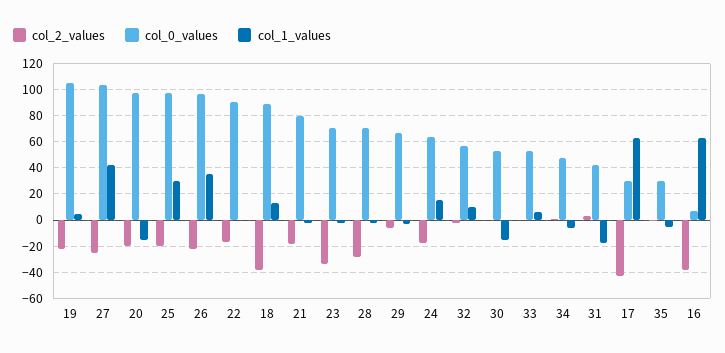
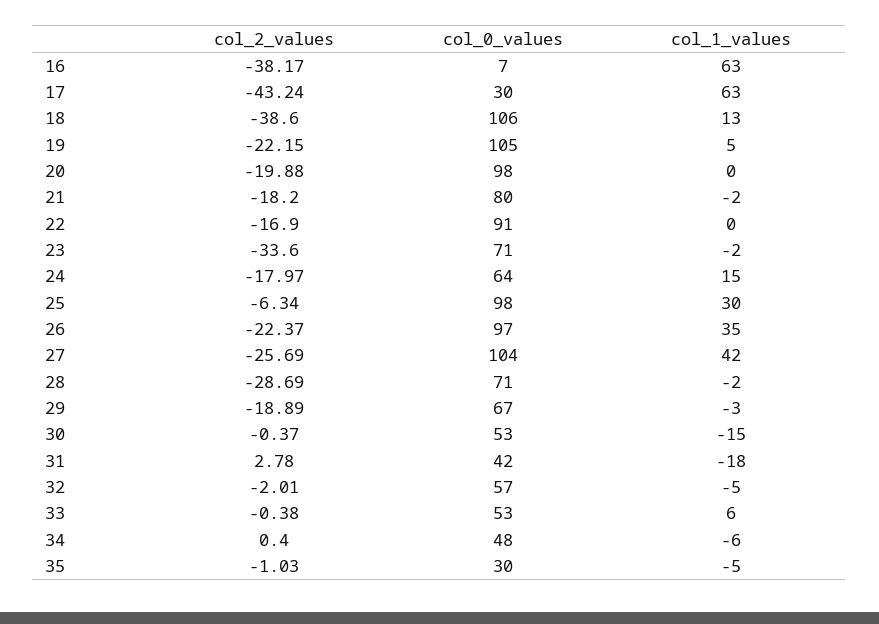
  {
    "col_2_values": {
      "19": -22.15,
      "27": -25.69,
      "20": -19.88,
-     "25": -20,
+     "25": -6.34,
      "26": -22.37,
      "22": -16.9,
      "18": -38.6,
      "21": -18.2,
      "23": -33.6,
      "28": -28.69,
-     "29": -5,
+     "29": -18.89,
      "24": -17.97,
      "32": -2.01,
      "30": -0.37,
      "33": -0.38,
      "34": 0.4,
      "31": 2.78,
      "17": -43.24,
      "35": -1.03,
      "16": -38.17
    },
    "col_0_values": {
      "19": 105,
      "27": 104,
      "20": 98,
      "25": 98,
      "26": 97,
      "22": 91,
-     "18": 90,
+     "18": 106,
      "21": 80,
      "23": 71,
      "28": 71,
      "29": 67,
      "24": 64,
      "32": 57,
      "30": 53,
      "33": 53,
      "34": 48,
      "31": 42,
      "17": 30,
      "35": 30,
      "16": 7
    },
    "col_1_values": {
      "19": 5,
      "27": 42,
-     "20": -15,
+     "20": 0,
      "25": 30,
      "26": 35,
      "22": 0,
      "18": 13,
      "21": -2,
      "23": -2,
      "28": -2,
      "29": -3,
      "24": 15,
-     "32": 10,
+     "32": -5,
      "30": -15,
      "33": 6,
      "34": -6,
      "31": -18,
      "17": 63,
      "35": -5,
      "16": 63
    }
  }

